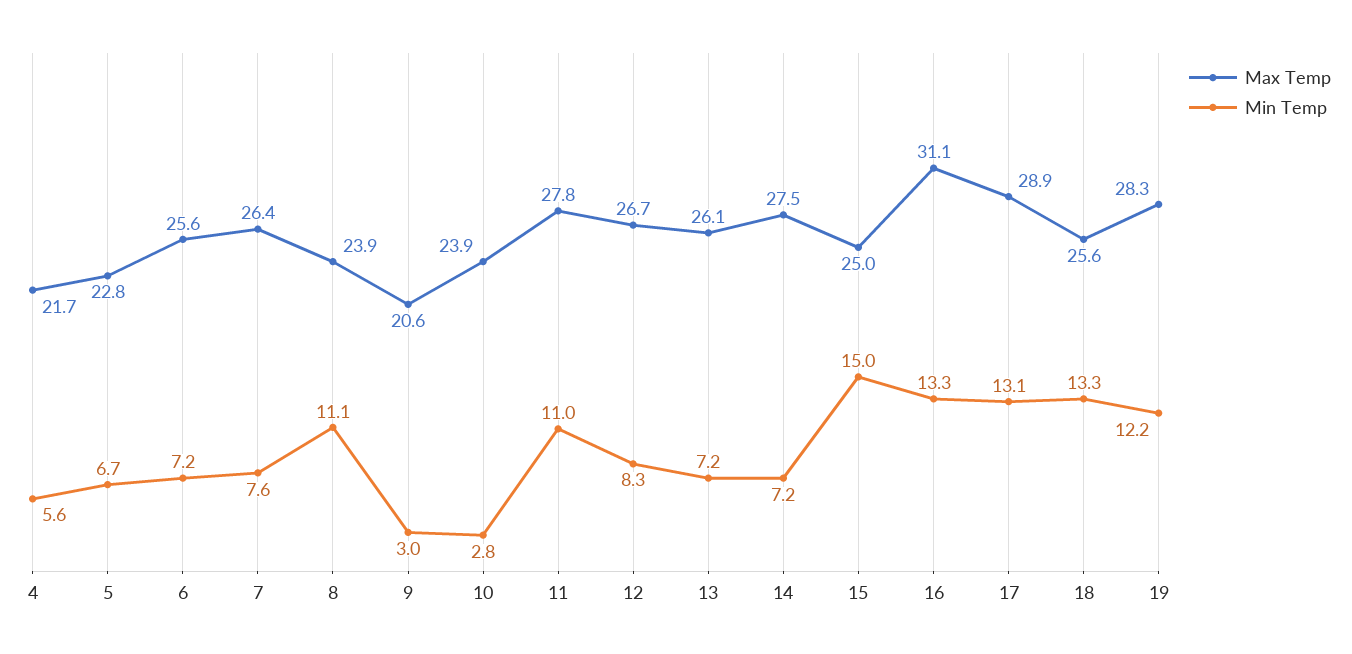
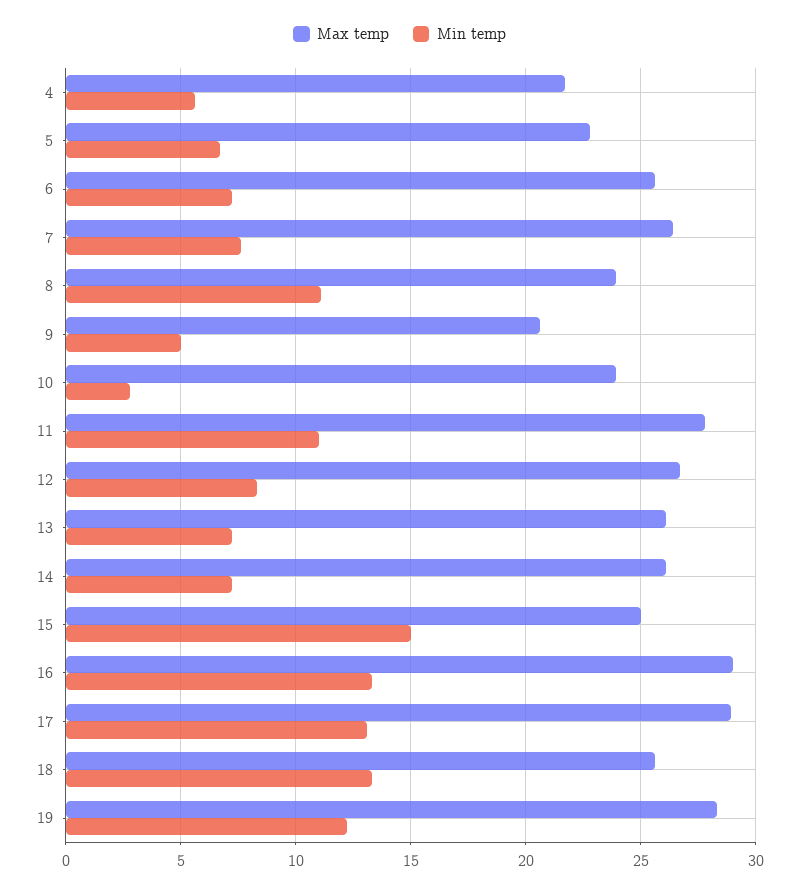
  {
    "Max Temp": {
      "4": 21.7,
      "5": 22.8,
      "6": 25.6,
      "7": 26.4,
      "8": 23.9,
      "9": 20.6,
      "10": 23.9,
      "11": 27.8,
      "12": 26.7,
      "13": 26.1,
-     "14": 27.5,
+     "14": 26,
      "15": 25,
-     "16": 31.1,
+     "16": 29,
      "17": 28.9,
      "18": 25.6,
      "19": 28.3
    },
    "Min Temp": {
      "4": 5.6,
      "5": 6.7,
      "6": 7.2,
      "7": 7.6,
      "8": 11.1,
-     "9": 3,
+     "9": 5,
      "10": 2.8,
      "11": 11,
      "12": 8.3,
      "13": 7.2,
      "14": 7.2,
      "15": 15,
      "16": 13.3,
      "17": 13.1,
      "18": 13.3,
      "19": 12.2
    }
  }

